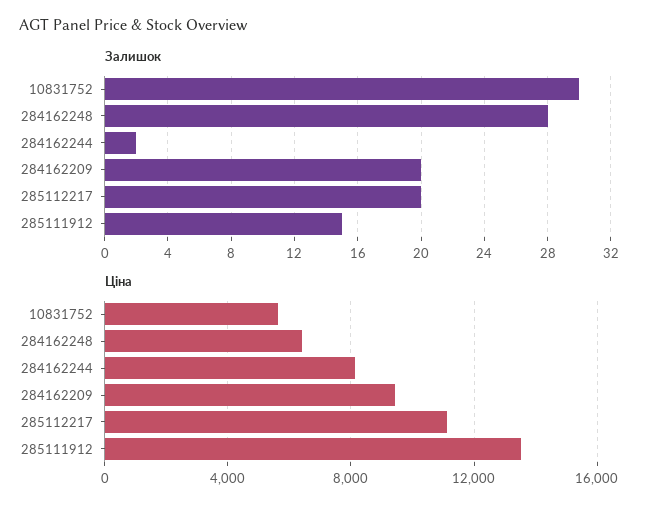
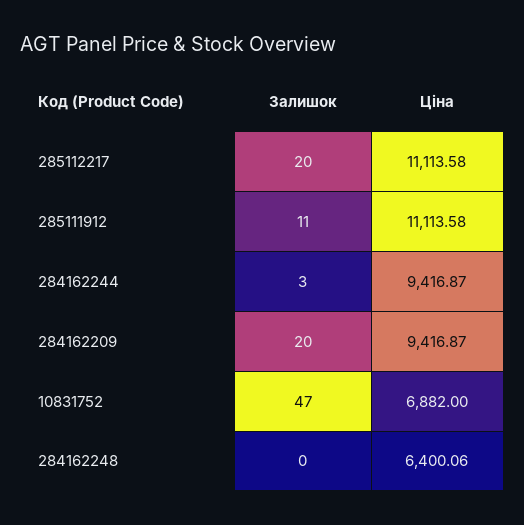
  {
    "Залишок": {
-     "10831752": 30,
+     "10831752": 47,
-     "284162248": 28,
+     "284162248": 0,
-     "284162244": 2,
+     "284162244": 3,
      "284162209": 20,
      "285112217": 20,
-     "285111912": 15
+     "285111912": 11
    },
    "Ціна": {
-     "10831752": 5500,
+     "10831752": 6882,
      "284162248": 6400.06,
-     "284162244": 8000,
+     "284162244": 9416.87,
      "284162209": 9416.87,
      "285112217": 11113.58,
-     "285111912": 13500
+     "285111912": 11113.58
    }
  }

